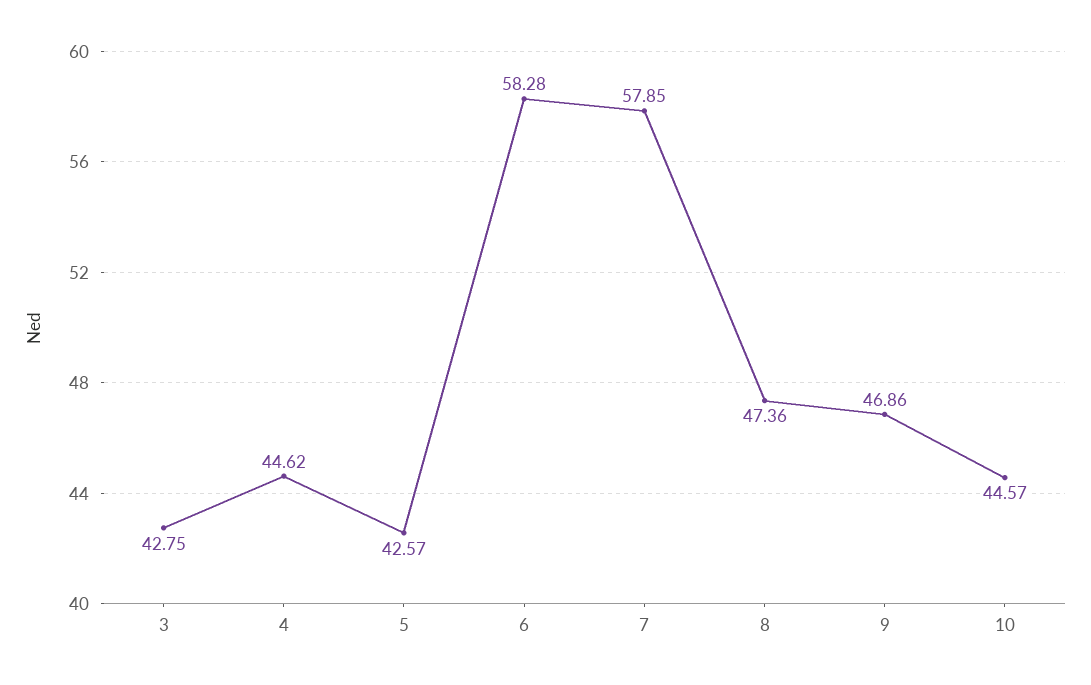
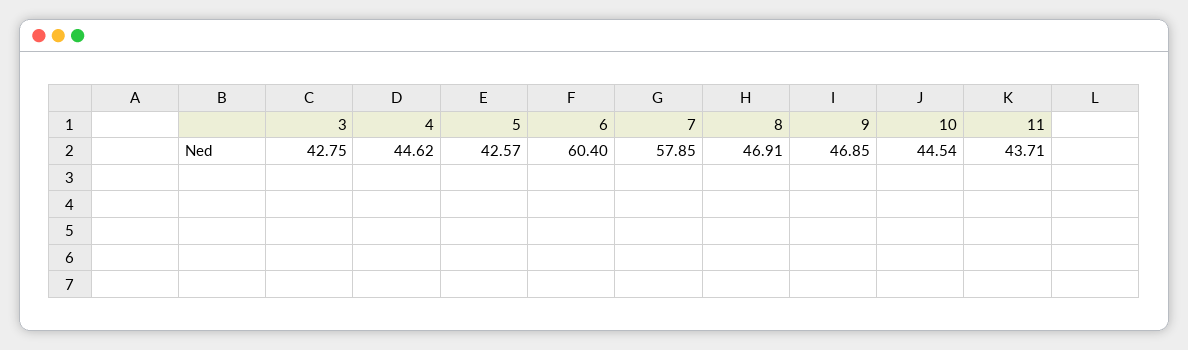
  {
    "3": 42.75,
    "4": 44.62,
    "5": 42.57,
-   "6": 58.28,
+   "6": 60.4,
    "7": 57.85,
-   "8": 47.36,
+   "8": 46.91,
-   "9": 46.86,
+   "9": 46.85,
-   "10": 44.57
+   "10": 44.54,
+   "11": 43.71
  }

